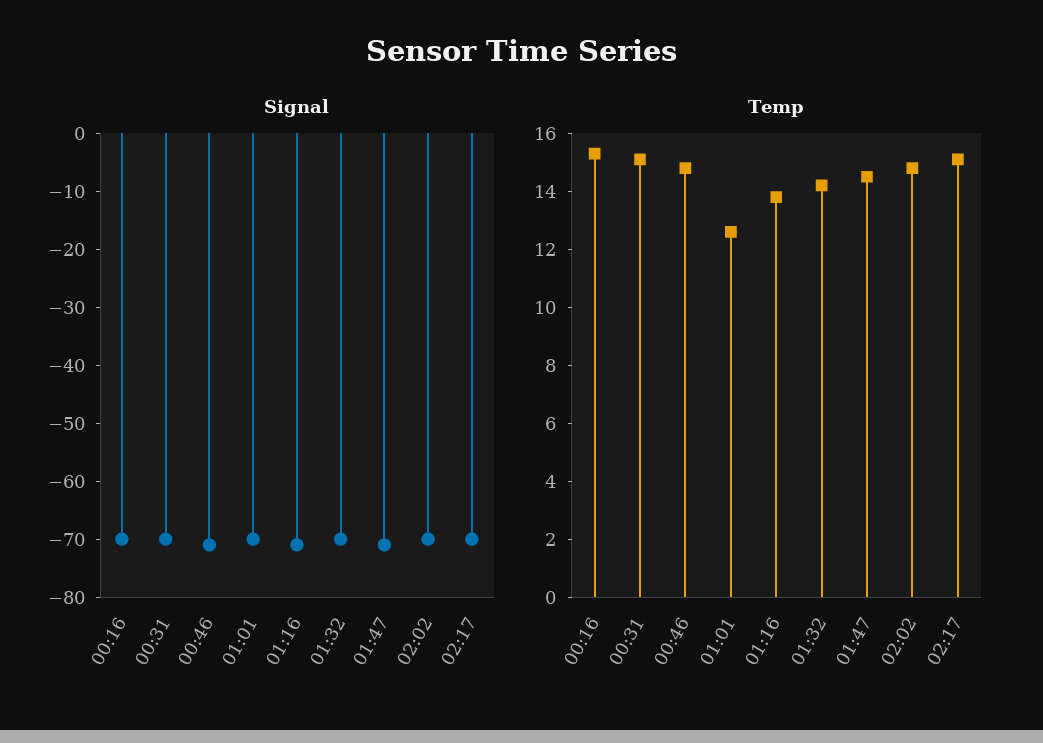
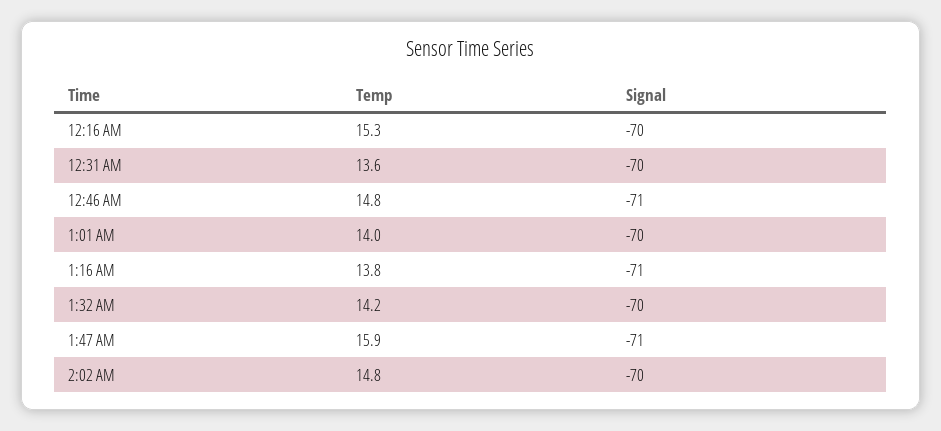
  {
    "Signal": {
      "00:16": -70,
      "00:31": -70,
      "00:46": -71,
      "01:01": -70,
      "01:16": -71,
      "01:32": -70,
      "01:47": -71,
-     "02:02": -70,
+     "02:02": -70
-     "02:17": -70
    },
    "Temp": {
      "00:16": 15.3,
-     "00:31": 15,
+     "00:31": 13.6,
      "00:46": 14.8,
-     "01:01": 12.5,
+     "01:01": 14,
      "01:16": 13.8,
      "01:32": 14.2,
-     "01:47": 14.5,
+     "01:47": 15.9,
-     "02:02": 14.8,
+     "02:02": 14.8
-     "02:17": 15
    }
  }

